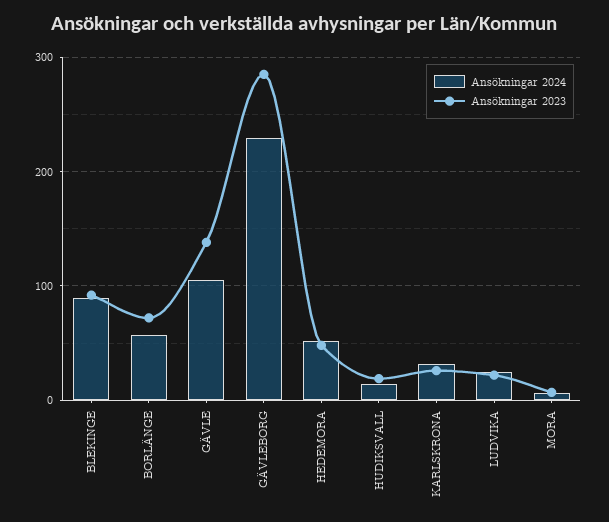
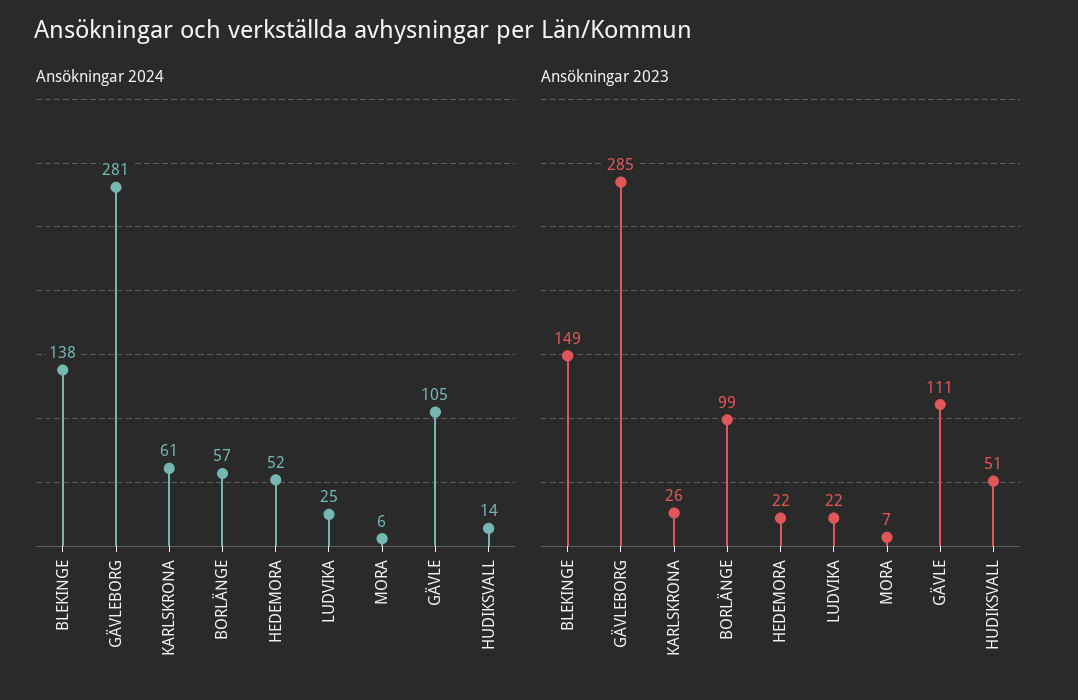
  {
    "Ansökningar 2024": {
-     "BLEKINGE": 90,
+     "BLEKINGE": 138,
      "BORLÄNGE": 57,
      "GÄVLE": 105,
-     "GÄVLEBORG": 230,
+     "GÄVLEBORG": 281,
      "HEDEMORA": 52,
      "HUDIKSVALL": 14,
-     "KARLSKRONA": 30,
+     "KARLSKRONA": 61,
      "LUDVIKA": 25,
      "MORA": 6
    },
    "Ansökningar 2023": {
-     "BLEKINGE": 90,
+     "BLEKINGE": 149,
-     "BORLÄNGE": 70,
+     "BORLÄNGE": 99,
-     "GÄVLE": 140,
+     "GÄVLE": 111,
      "GÄVLEBORG": 285,
-     "HEDEMORA": 50,
+     "HEDEMORA": 22,
-     "HUDIKSVALL": 20,
+     "HUDIKSVALL": 51,
      "KARLSKRONA": 26,
      "LUDVIKA": 22,
      "MORA": 7
    }
  }

